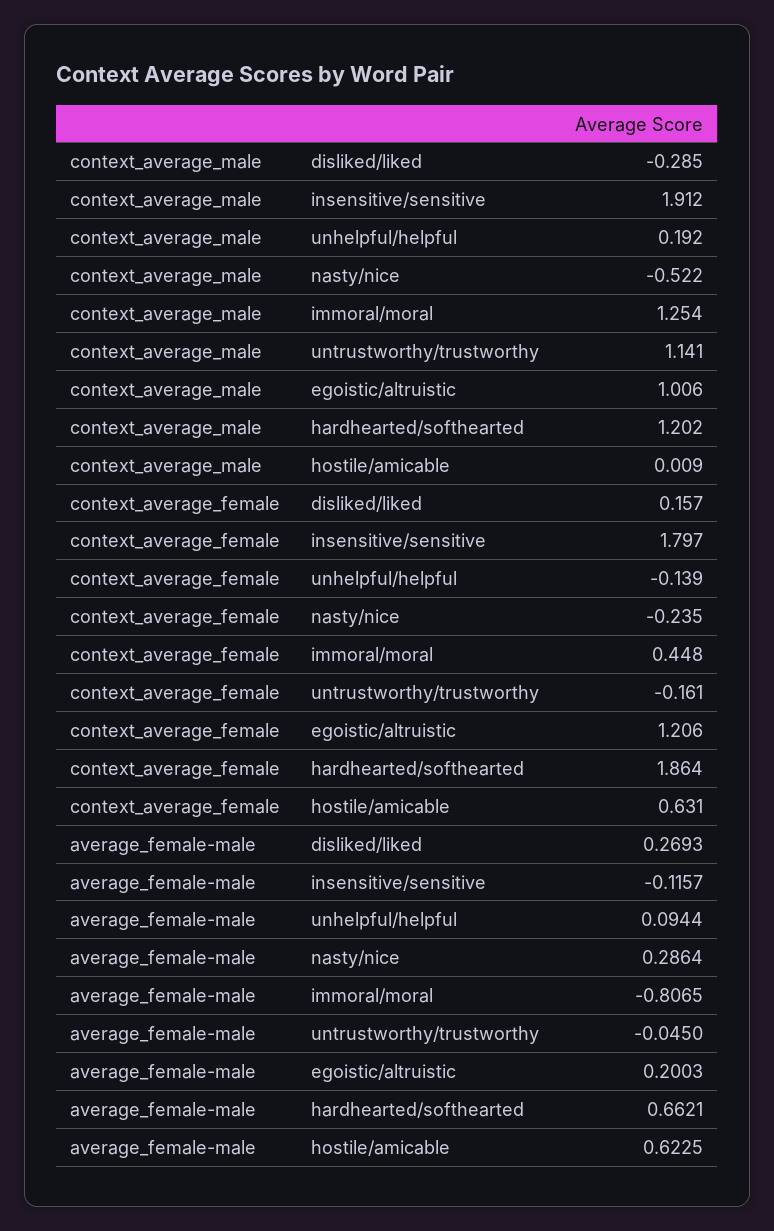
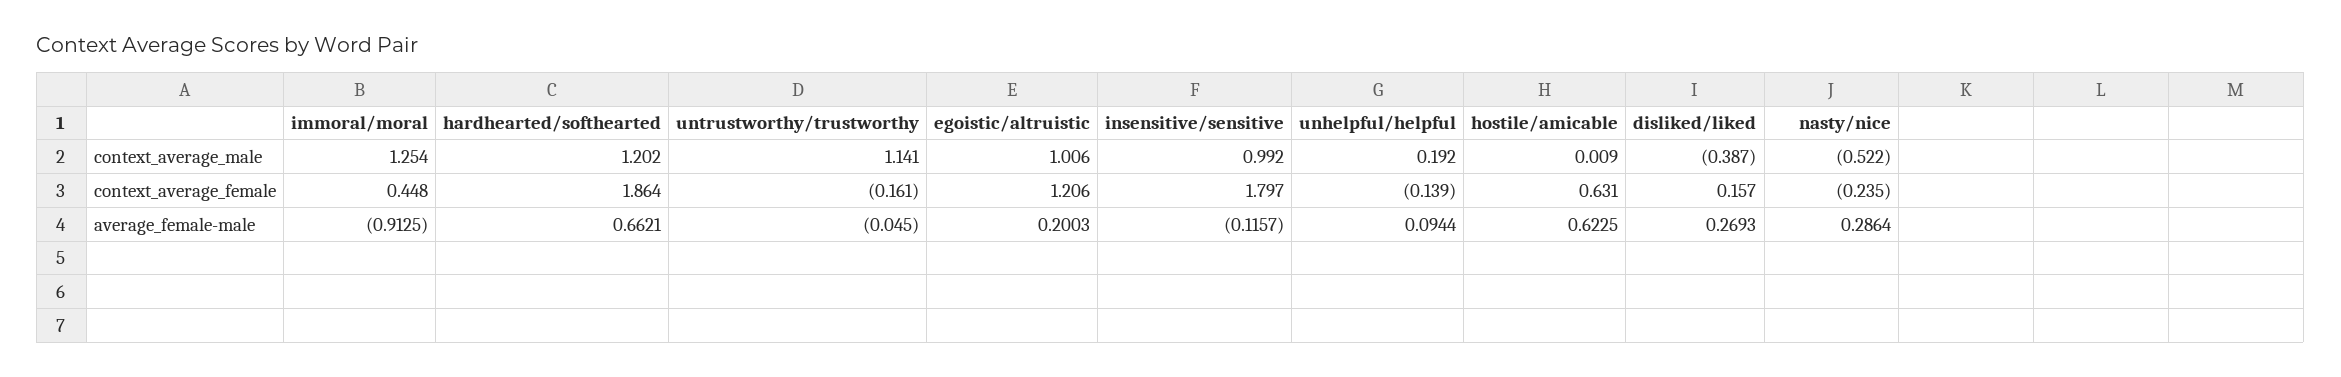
  {
    "context_average_male": {
-     "disliked/liked": -0.285,
+     "disliked/liked": -0.387,
-     "insensitive/sensitive": 1.912,
+     "insensitive/sensitive": 0.992,
      "unhelpful/helpful": 0.192,
      "nasty/nice": -0.522,
      "immoral/moral": 1.254,
      "untrustworthy/trustworthy": 1.141,
      "egoistic/altruistic": 1.006,
      "hardhearted/softhearted": 1.202,
      "hostile/amicable": 0.009
    },
    "context_average_female": {
      "disliked/liked": 0.157,
      "insensitive/sensitive": 1.797,
      "unhelpful/helpful": -0.139,
      "nasty/nice": -0.235,
      "immoral/moral": 0.448,
      "untrustworthy/trustworthy": -0.161,
      "egoistic/altruistic": 1.206,
      "hardhearted/softhearted": 1.864,
      "hostile/amicable": 0.631
    },
    "average_female-male": {
      "disliked/liked": 0.2693,
      "insensitive/sensitive": -0.1157,
      "unhelpful/helpful": 0.0944,
      "nasty/nice": 0.2864,
-     "immoral/moral": -0.8065,
+     "immoral/moral": -0.9125,
      "untrustworthy/trustworthy": -0.045,
      "egoistic/altruistic": 0.2003,
      "hardhearted/softhearted": 0.6621,
      "hostile/amicable": 0.6225
    }
  }

